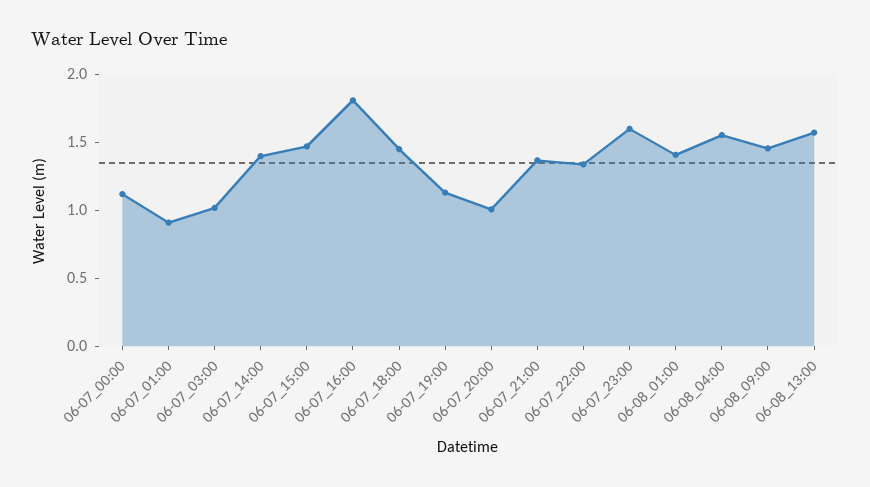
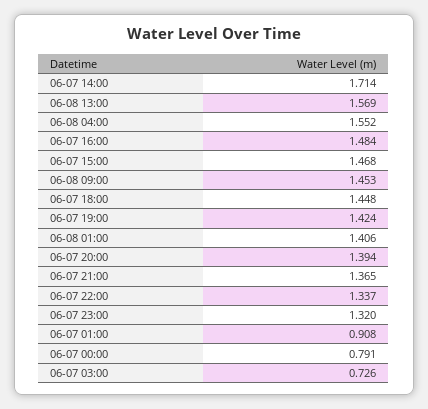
  {
-   "06-07_00:00": 1.1,
+   "06-07_00:00": 0.791,
    "06-07_01:00": 0.908,
-   "06-07_03:00": 1,
+   "06-07_03:00": 0.726,
-   "06-07_14:00": 1.4,
+   "06-07_14:00": 1.714,
    "06-07_15:00": 1.468,
-   "06-07_16:00": 1.8,
+   "06-07_16:00": 1.484,
    "06-07_18:00": 1.448,
-   "06-07_19:00": 1.1,
+   "06-07_19:00": 1.424,
-   "06-07_20:00": 1,
+   "06-07_20:00": 1.394,
    "06-07_21:00": 1.365,
    "06-07_22:00": 1.337,
-   "06-07_23:00": 1.6,
+   "06-07_23:00": 1.32,
    "06-08_01:00": 1.406,
    "06-08_04:00": 1.552,
    "06-08_09:00": 1.453,
    "06-08_13:00": 1.569
  }

